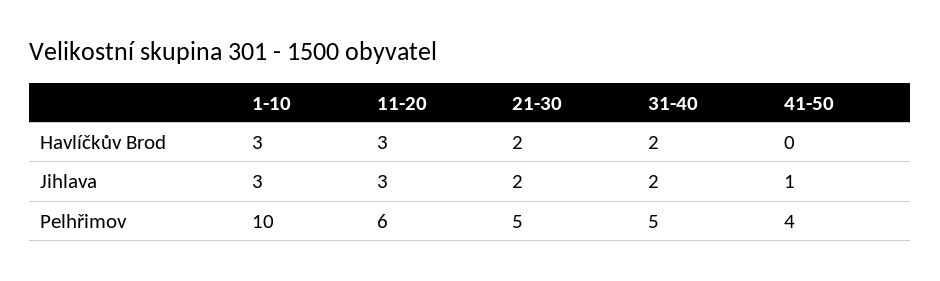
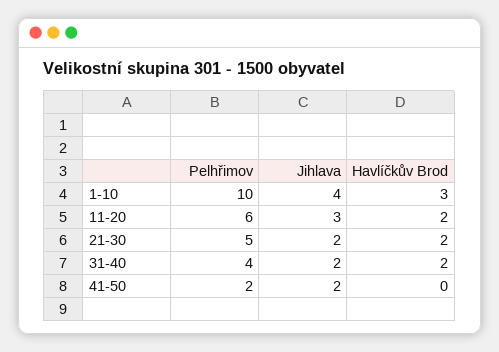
  {
    "1-10": {
      "Havlíčkův Brod": 3,
-     "Jihlava": 3,
+     "Jihlava": 4,
      "Pelhřimov": 10
    },
    "11-20": {
-     "Havlíčkův Brod": 3,
+     "Havlíčkův Brod": 2,
      "Jihlava": 3,
      "Pelhřimov": 6
    },
    "21-30": {
      "Havlíčkův Brod": 2,
      "Jihlava": 2,
      "Pelhřimov": 5
    },
    "31-40": {
      "Havlíčkův Brod": 2,
      "Jihlava": 2,
-     "Pelhřimov": 5
+     "Pelhřimov": 4
    },
    "41-50": {
      "Havlíčkův Brod": 0,
-     "Jihlava": 1,
+     "Jihlava": 2,
-     "Pelhřimov": 4
+     "Pelhřimov": 2
    }
  }

